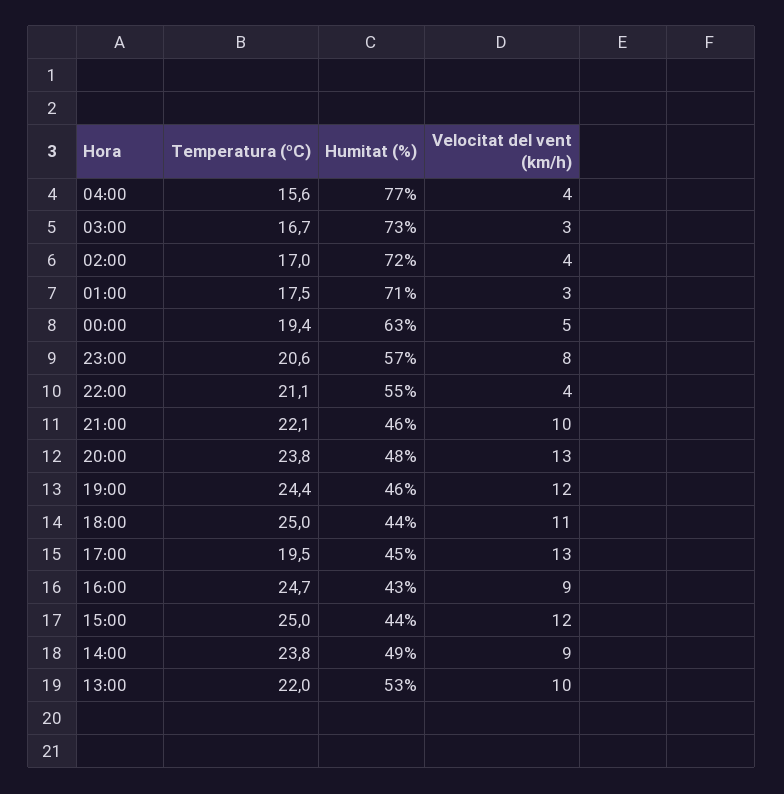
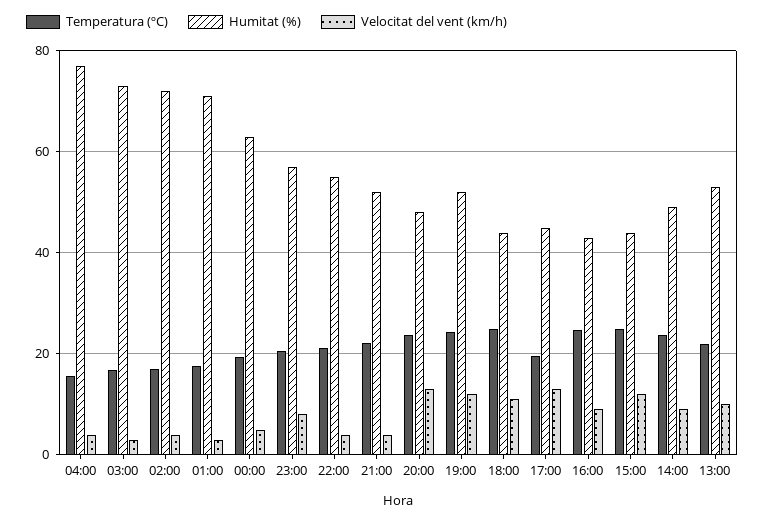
  {
    "Temperatura (ºC)": {
      "04:00": 15.6,
      "03:00": 16.7,
      "02:00": 17,
      "01:00": 17.5,
      "00:00": 19.4,
      "23:00": 20.6,
      "22:00": 21.1,
      "21:00": 22.1,
      "20:00": 23.8,
      "19:00": 24.4,
      "18:00": 25,
      "17:00": 19.5,
      "16:00": 24.7,
      "15:00": 25,
      "14:00": 23.8,
      "13:00": 22
    },
    "Humitat (%)": {
      "04:00": 77,
      "03:00": 73,
      "02:00": 72,
      "01:00": 71,
      "00:00": 63,
      "23:00": 57,
      "22:00": 55,
-     "21:00": 46,
+     "21:00": 52,
      "20:00": 48,
-     "19:00": 46,
+     "19:00": 52,
      "18:00": 44,
      "17:00": 45,
      "16:00": 43,
      "15:00": 44,
      "14:00": 49,
      "13:00": 53
    },
    "Velocitat del vent (km/h)": {
      "04:00": 4,
      "03:00": 3,
      "02:00": 4,
      "01:00": 3,
      "00:00": 5,
      "23:00": 8,
      "22:00": 4,
-     "21:00": 10,
+     "21:00": 4,
      "20:00": 13,
      "19:00": 12,
      "18:00": 11,
      "17:00": 13,
      "16:00": 9,
      "15:00": 12,
      "14:00": 9,
      "13:00": 10
    }
  }

